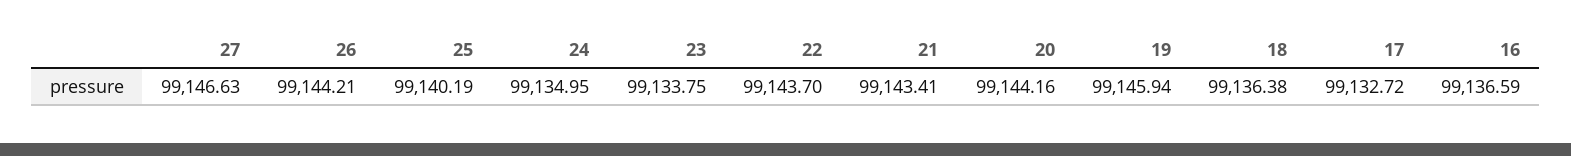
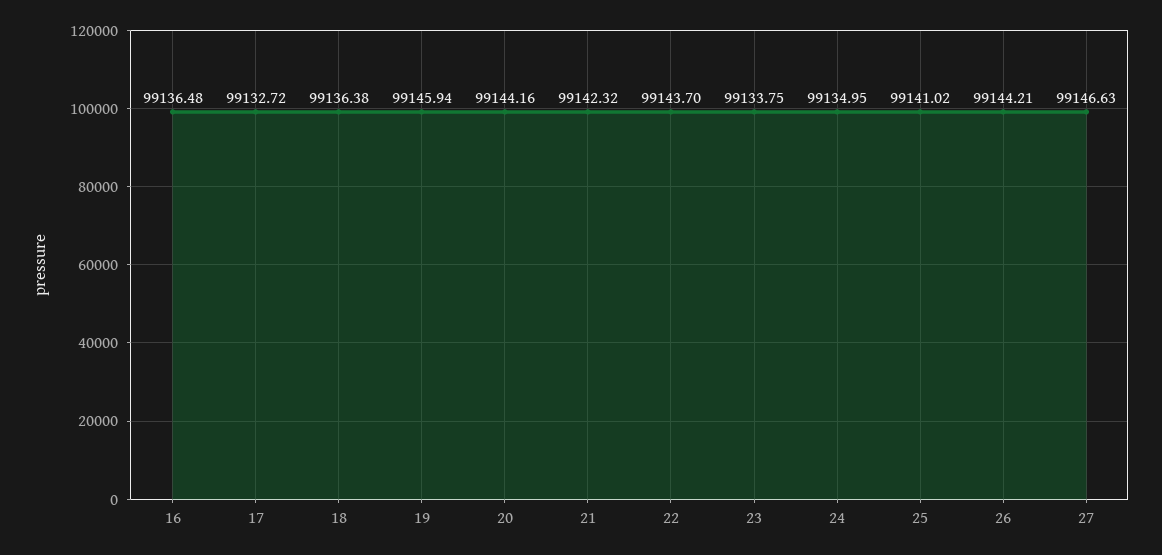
  {
    "27": 99146.63,
    "26": 99144.21,
-   "25": 99140.19,
+   "25": 99141.02,
    "24": 99134.95,
    "23": 99133.75,
    "22": 99143.7,
-   "21": 99143.41,
+   "21": 99142.32,
    "20": 99144.16,
    "19": 99145.94,
    "18": 99136.38,
    "17": 99132.72,
-   "16": 99136.59
+   "16": 99136.48
  }

